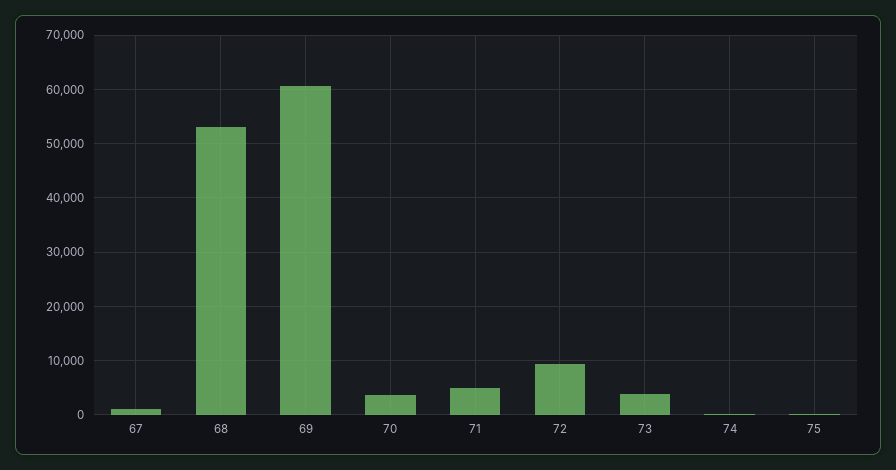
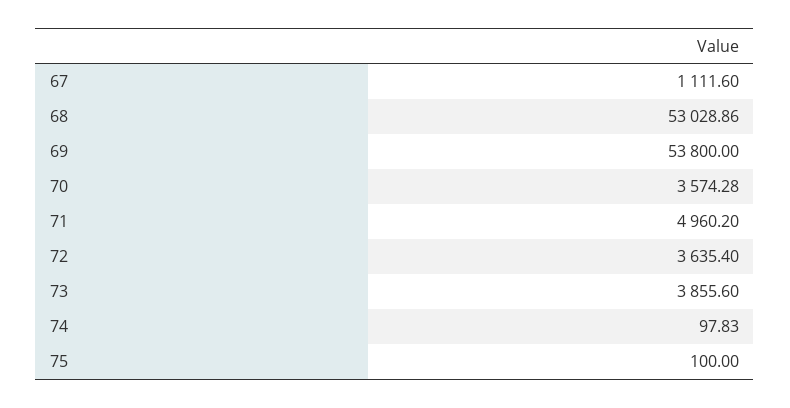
  {
    "67": 1111.6,
    "68": 53028.86,
-   "69": 60000,
+   "69": 53800,
    "70": 3574.28,
    "71": 4960.2,
-   "72": 10000,
+   "72": 3635.4,
    "73": 3855.6,
    "74": 97.83,
    "75": 100
  }

